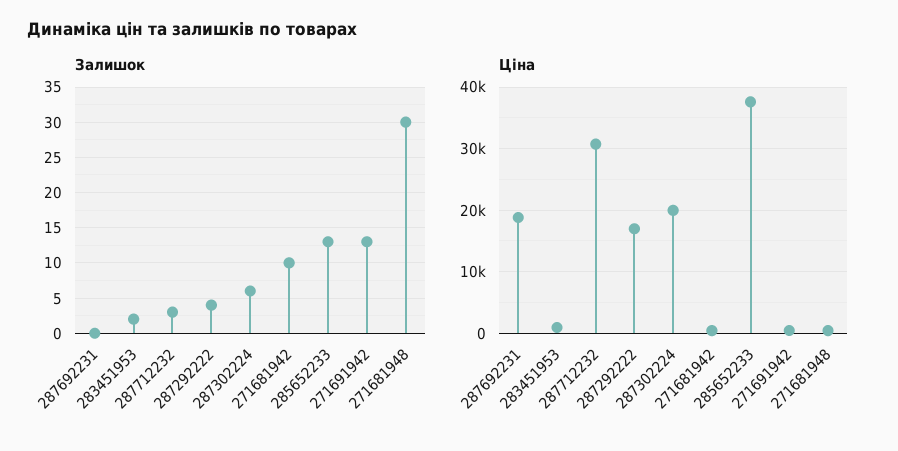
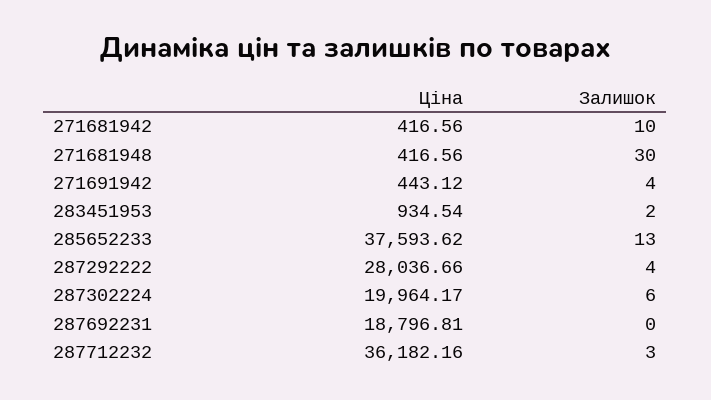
  {
    "Залишок": {
      "287692231": 0,
      "283451953": 2,
      "287712232": 3,
      "287292222": 4,
      "287302224": 6,
      "271681942": 10,
      "285652233": 13,
-     "271691942": 13,
+     "271691942": 4,
      "271681948": 30
    },
    "Ціна": {
      "287692231": 18796.81,
      "283451953": 934.54,
-     "287712232": 31000,
+     "287712232": 36182.16,
-     "287292222": 17000,
+     "287292222": 28036.66,
      "287302224": 19964.17,
      "271681942": 416.56,
      "285652233": 37593.62,
      "271691942": 443.12,
      "271681948": 416.56
    }
  }

